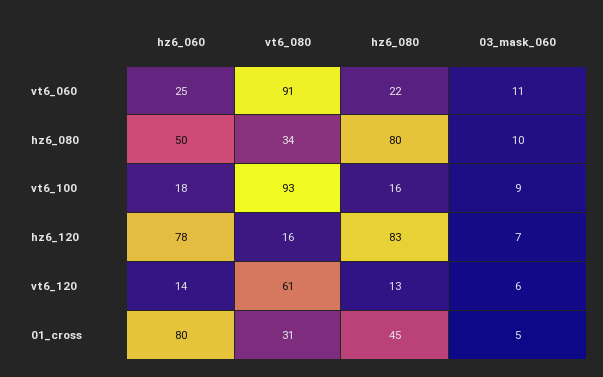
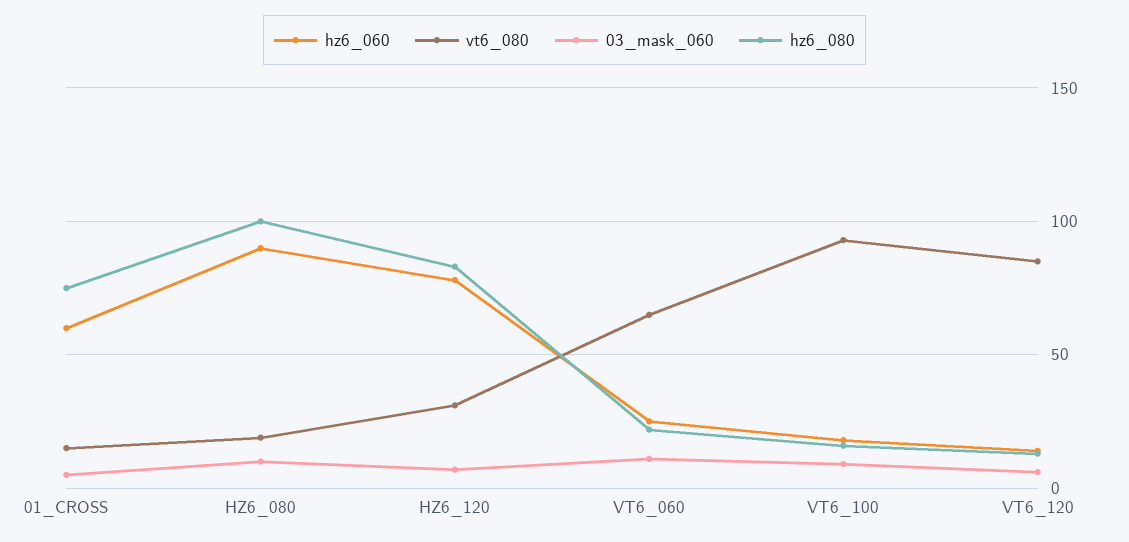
  {
    "hz6_060": {
      "vt6_060": 25,
-     "hz6_080": 50,
+     "hz6_080": 90,
      "vt6_100": 18,
      "hz6_120": 78,
      "vt6_120": 14,
-     "01_cross": 80
+     "01_cross": 60
    },
    "vt6_080": {
-     "vt6_060": 91,
+     "vt6_060": 65,
-     "hz6_080": 34,
+     "hz6_080": 20,
      "vt6_100": 93,
-     "hz6_120": 16,
+     "hz6_120": 30,
-     "vt6_120": 61,
+     "vt6_120": 85,
-     "01_cross": 31
+     "01_cross": 15
    },
    "hz6_080": {
      "vt6_060": 22,
-     "hz6_080": 80,
+     "hz6_080": 100,
      "vt6_100": 16,
      "hz6_120": 83,
      "vt6_120": 13,
-     "01_cross": 45
+     "01_cross": 75
    },
    "03_mask_060": {
      "vt6_060": 11,
      "hz6_080": 10,
      "vt6_100": 9,
      "hz6_120": 7,
      "vt6_120": 6,
      "01_cross": 5
    }
  }

